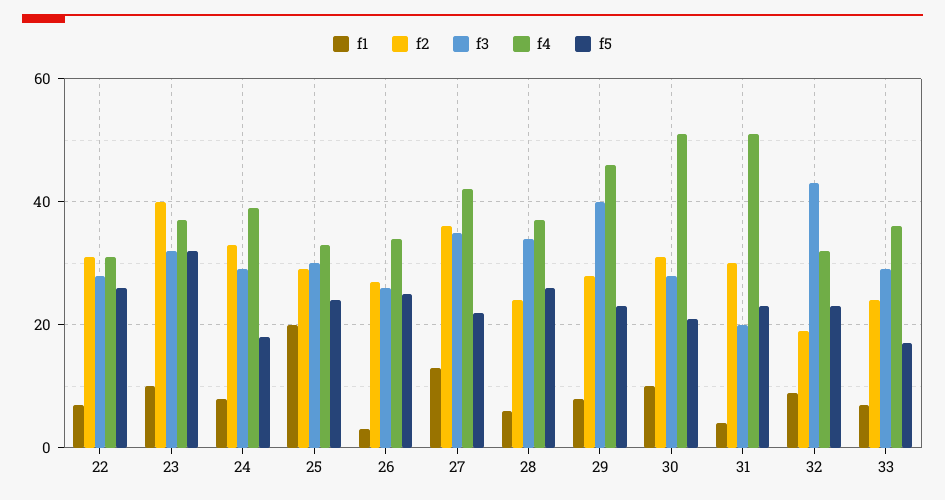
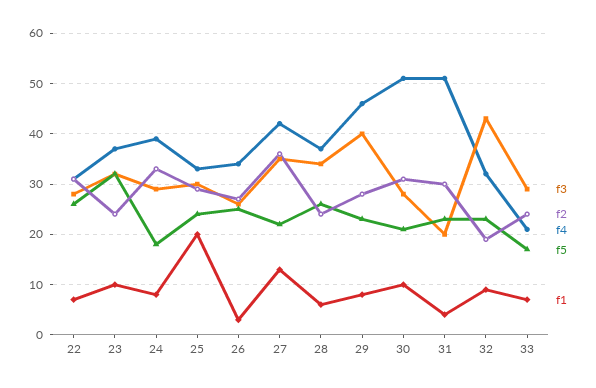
  {
    "f1": {
      "22": 5,
      "23": 10,
      "24": 10,
      "25": 20,
      "26": 5,
      "27": 15,
      "28": 5,
      "29": 10,
      "30": 10,
      "31": 5,
      "32": 10,
      "33": 5
    },
    "f2": {
      "22": 30,
-     "23": 40,
+     "23": 25,
      "24": 35,
      "25": 30,
      "26": 25,
      "27": 35,
      "28": 25,
      "29": 30,
      "30": 30,
      "31": 30,
      "32": 20,
      "33": 25
    },
    "f3": {
      "22": 30,
      "23": 30,
      "24": 30,
      "25": 30,
      "26": 25,
      "27": 35,
      "28": 35,
      "29": 40,
      "30": 30,
      "31": 20,
      "32": 45,
      "33": 30
    },
    "f4": {
      "22": 30,
      "23": 35,
      "24": 40,
      "25": 35,
      "26": 35,
      "27": 40,
      "28": 35,
      "29": 45,
      "30": 50,
      "31": 50,
      "32": 30,
-     "33": 35
+     "33": 20
    },
    "f5": {
      "22": 25,
      "23": 30,
      "24": 20,
      "25": 25,
      "26": 25,
      "27": 20,
      "28": 25,
      "29": 25,
      "30": 20,
      "31": 25,
      "32": 25,
      "33": 15
    }
  }

